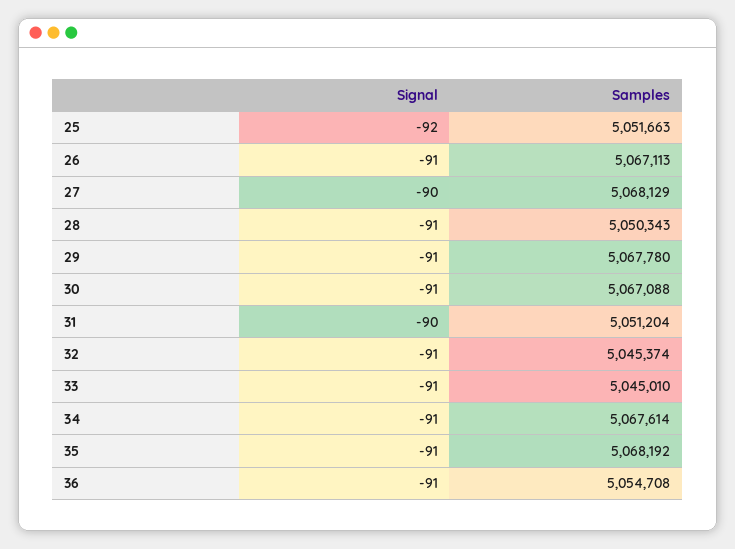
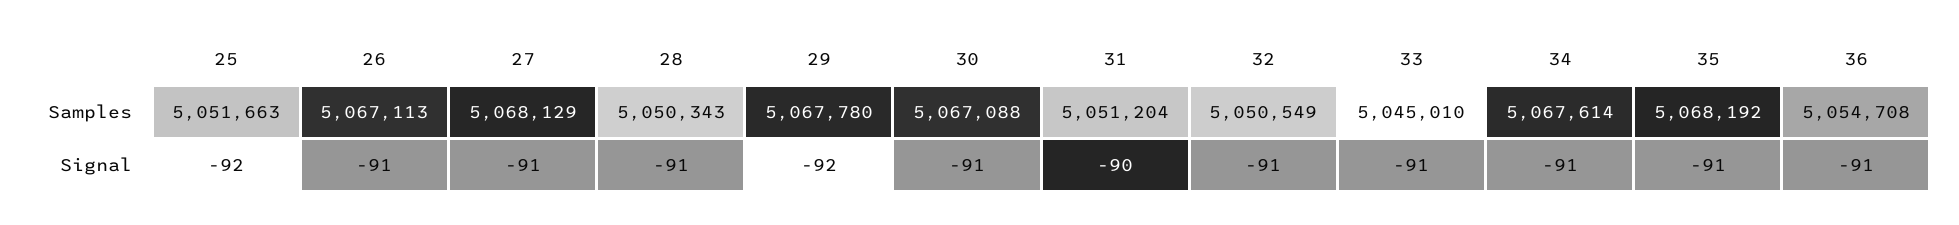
  {
    "Signal": {
      "25": -92,
      "26": -91,
-     "27": -90,
+     "27": -91,
      "28": -91,
-     "29": -91,
+     "29": -92,
      "30": -91,
      "31": -90,
      "32": -91,
      "33": -91,
      "34": -91,
      "35": -91,
      "36": -91
    },
    "Samples": {
      "25": 5051663,
      "26": 5067113,
      "27": 5068129,
      "28": 5050343,
      "29": 5067780,
      "30": 5067088,
      "31": 5051204,
-     "32": 5045374,
+     "32": 5050549,
      "33": 5045010,
      "34": 5067614,
      "35": 5068192,
      "36": 5054708
    }
  }

